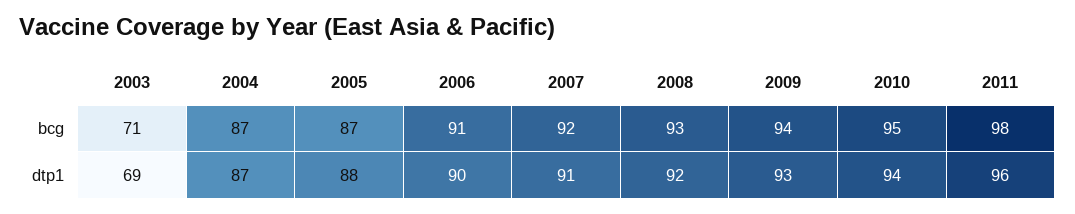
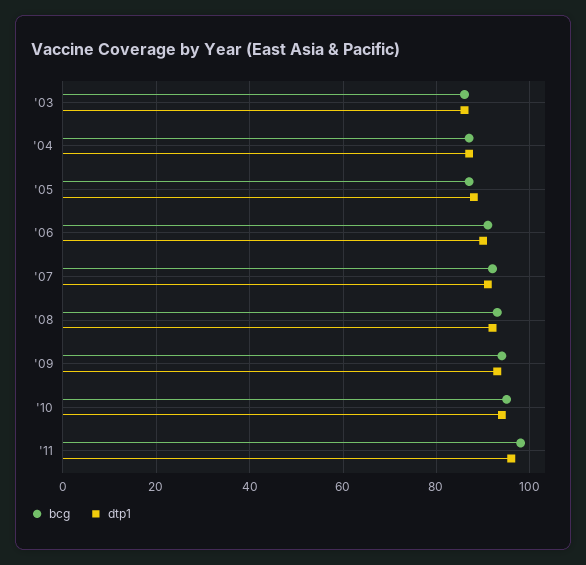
  {
    "bcg": {
-     "2003": 71,
+     "2003": 85,
      "2004": 87,
      "2005": 87,
      "2006": 91,
      "2007": 92,
      "2008": 93,
      "2009": 94,
      "2010": 95,
      "2011": 98
    },
    "dtp1": {
-     "2003": 69,
+     "2003": 85,
      "2004": 87,
      "2005": 88,
      "2006": 90,
      "2007": 91,
      "2008": 92,
      "2009": 93,
      "2010": 94,
      "2011": 96
    }
  }

